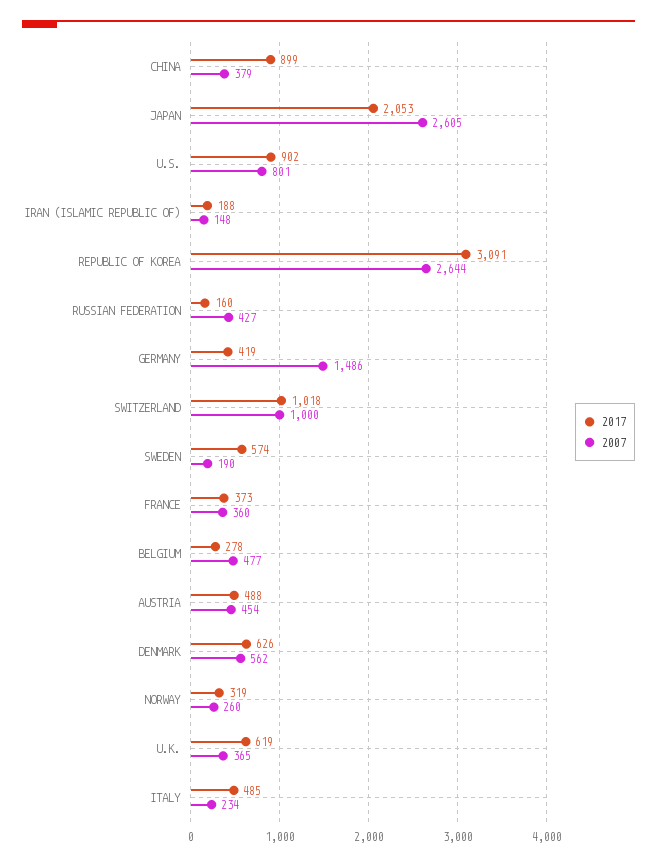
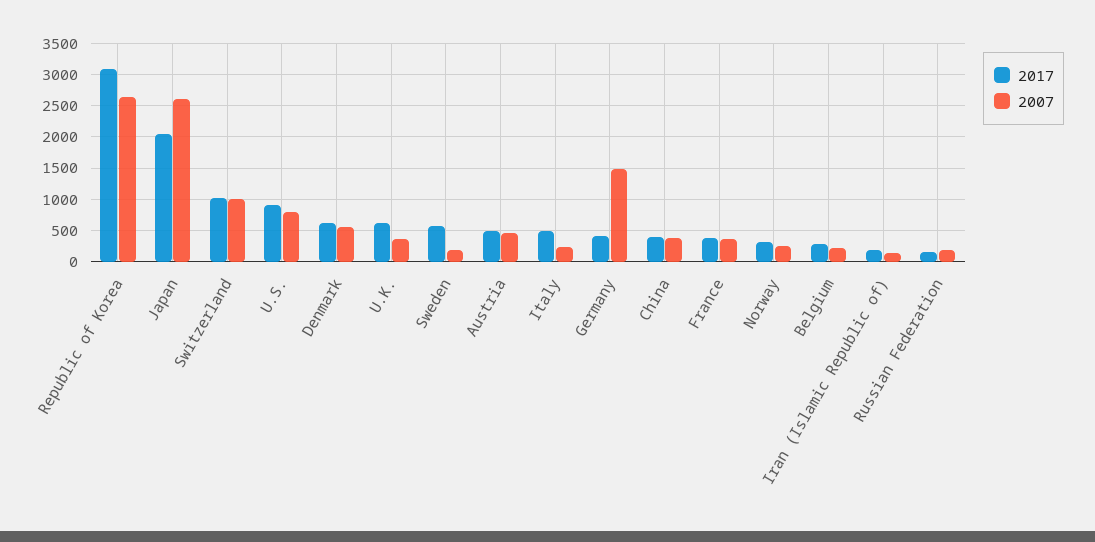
  {
    "2017": {
-     "CHINA": 899,
+     "CHINA": 400,
      "JAPAN": 2053,
      "U.S.": 902,
      "IRAN (ISLAMIC REPUBLIC OF)": 188,
      "REPUBLIC OF KOREA": 3091,
      "RUSSIAN FEDERATION": 160,
      "GERMANY": 419,
      "SWITZERLAND": 1018,
      "SWEDEN": 574,
      "FRANCE": 373,
      "BELGIUM": 278,
      "AUSTRIA": 488,
      "DENMARK": 626,
      "NORWAY": 319,
      "U.K.": 619,
      "ITALY": 485
    },
    "2007": {
      "CHINA": 379,
      "JAPAN": 2605,
      "U.S.": 801,
      "IRAN (ISLAMIC REPUBLIC OF)": 148,
      "REPUBLIC OF KOREA": 2644,
-     "RUSSIAN FEDERATION": 427,
+     "RUSSIAN FEDERATION": 200,
      "GERMANY": 1486,
      "SWITZERLAND": 1000,
      "SWEDEN": 190,
      "FRANCE": 360,
-     "BELGIUM": 477,
+     "BELGIUM": 200,
      "AUSTRIA": 454,
      "DENMARK": 562,
      "NORWAY": 260,
      "U.K.": 365,
      "ITALY": 234
    }
  }

